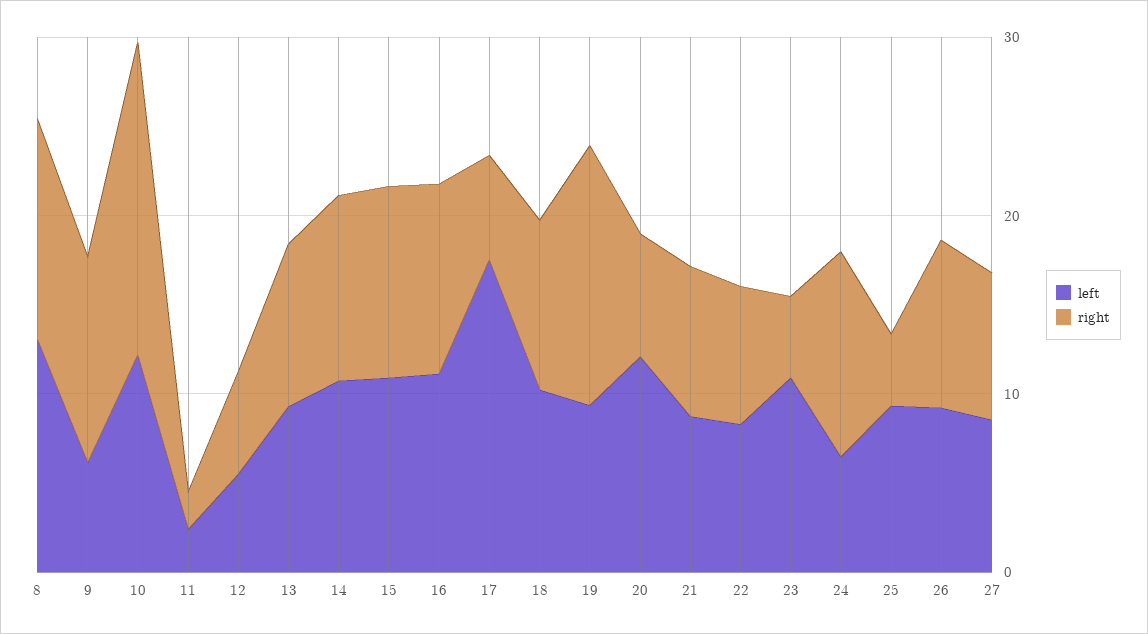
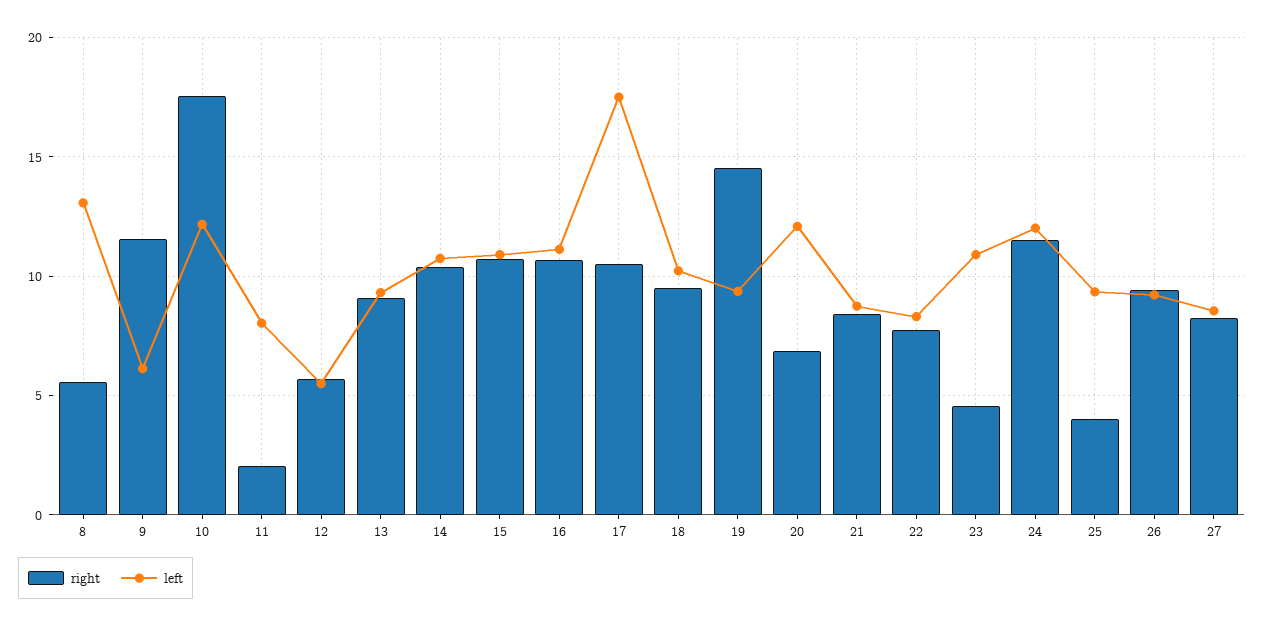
  {
    "left": {
      "8": 13,
      "9": 6,
      "10": 12,
-     "11": 2,
+     "11": 8,
      "12": 5.5,
      "13": 9.5,
      "14": 11,
      "15": 11,
      "16": 11,
      "17": 17.5,
      "18": 10,
      "19": 9.5,
      "20": 12,
      "21": 8.5,
      "22": 8.5,
      "23": 11,
-     "24": 6,
+     "24": 12,
      "25": 9.5,
      "26": 9,
      "27": 8.5
    },
    "right": {
-     "8": 12,
+     "8": 5.5,
      "9": 11.5,
      "10": 17.5,
      "11": 2,
      "12": 5.5,
      "13": 9,
      "14": 10.5,
      "15": 10.5,
      "16": 10.5,
-     "17": 6,
+     "17": 10.5,
      "18": 9.5,
      "19": 14.5,
      "20": 7,
      "21": 8.5,
      "22": 7.5,
      "23": 4.5,
      "24": 11.5,
      "25": 4,
      "26": 9.5,
      "27": 8
    }
  }

